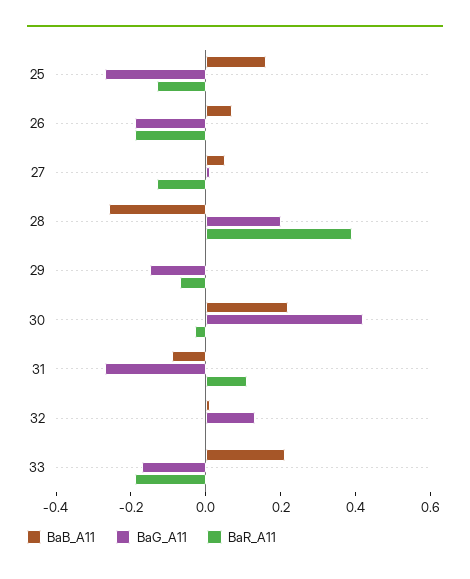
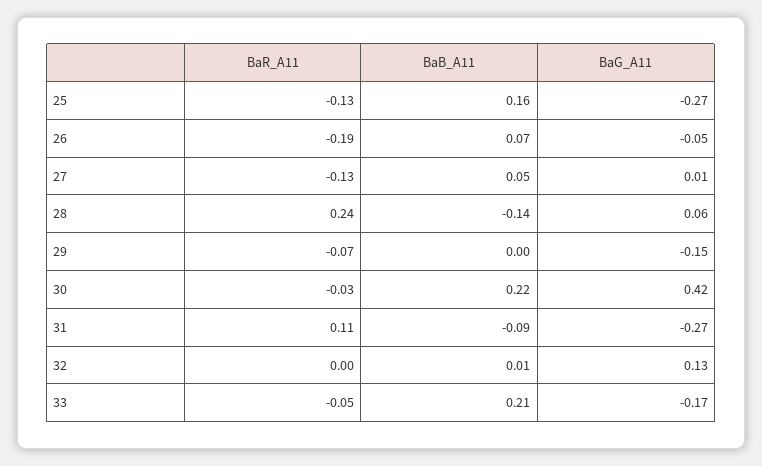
  {
    "BaB_A11": {
      "25": 0.16,
      "26": 0.07,
      "27": 0.05,
-     "28": -0.25,
+     "28": -0.14,
      "29": 0,
      "30": 0.22,
      "31": -0.09,
      "32": 0.01,
      "33": 0.21
    },
    "BaG_A11": {
      "25": -0.27,
-     "26": -0.2,
+     "26": -0.05,
      "27": 0.01,
-     "28": 0.2,
+     "28": 0.06,
      "29": -0.15,
      "30": 0.42,
      "31": -0.27,
      "32": 0.13,
      "33": -0.17
    },
    "BaR_A11": {
      "25": -0.13,
      "26": -0.19,
      "27": -0.13,
-     "28": 0.4,
+     "28": 0.24,
      "29": -0.07,
      "30": -0.03,
      "31": 0.11,
      "32": 0,
-     "33": -0.2
+     "33": -0.05
    }
  }

